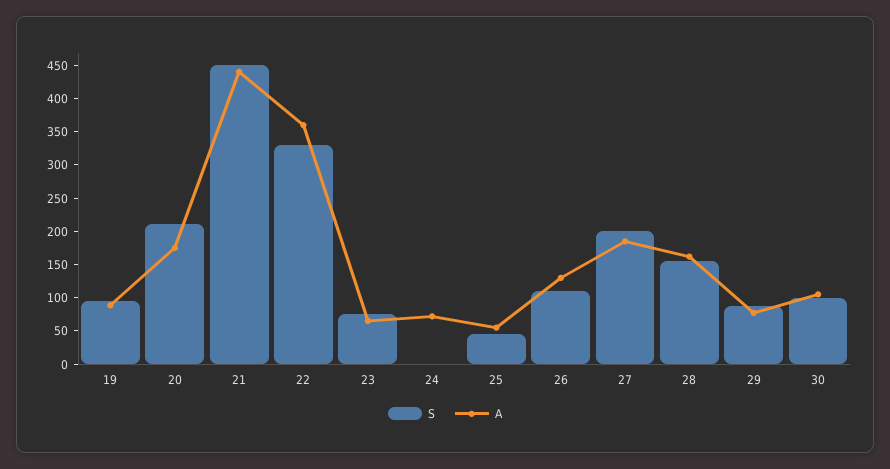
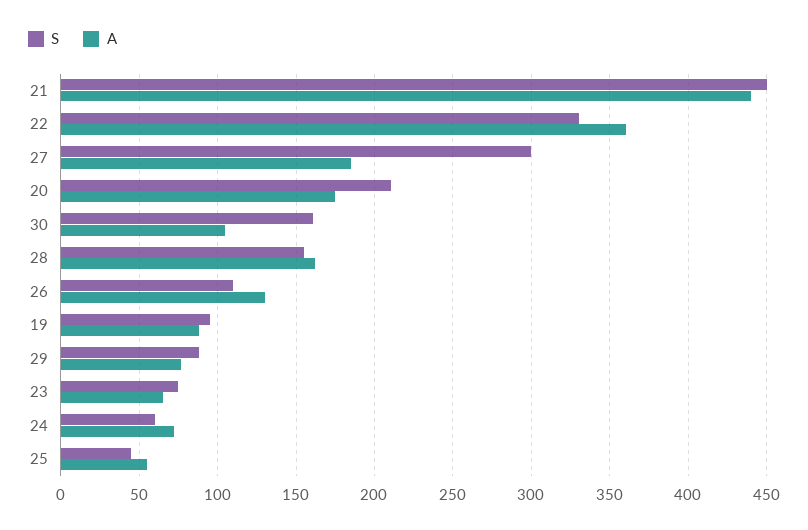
  {
    "S": {
      "19": 95,
      "20": 210,
      "21": 450,
      "22": 330,
      "23": 75,
-     "24": 0,
+     "24": 60,
      "25": 45,
      "26": 110,
-     "27": 200,
+     "27": 300,
      "28": 155,
      "29": 90,
-     "30": 100
+     "30": 160
    },
    "A": {
      "19": 90,
      "20": 175,
      "21": 440,
      "22": 360,
      "23": 65,
      "24": 70,
      "25": 55,
      "26": 130,
      "27": 185,
      "28": 160,
      "29": 75,
      "30": 105
    }
  }

